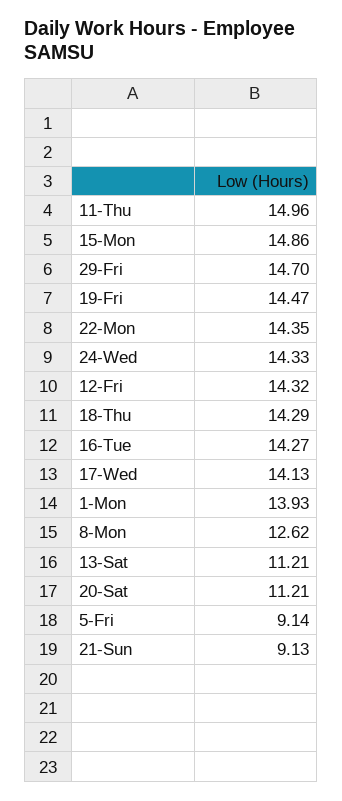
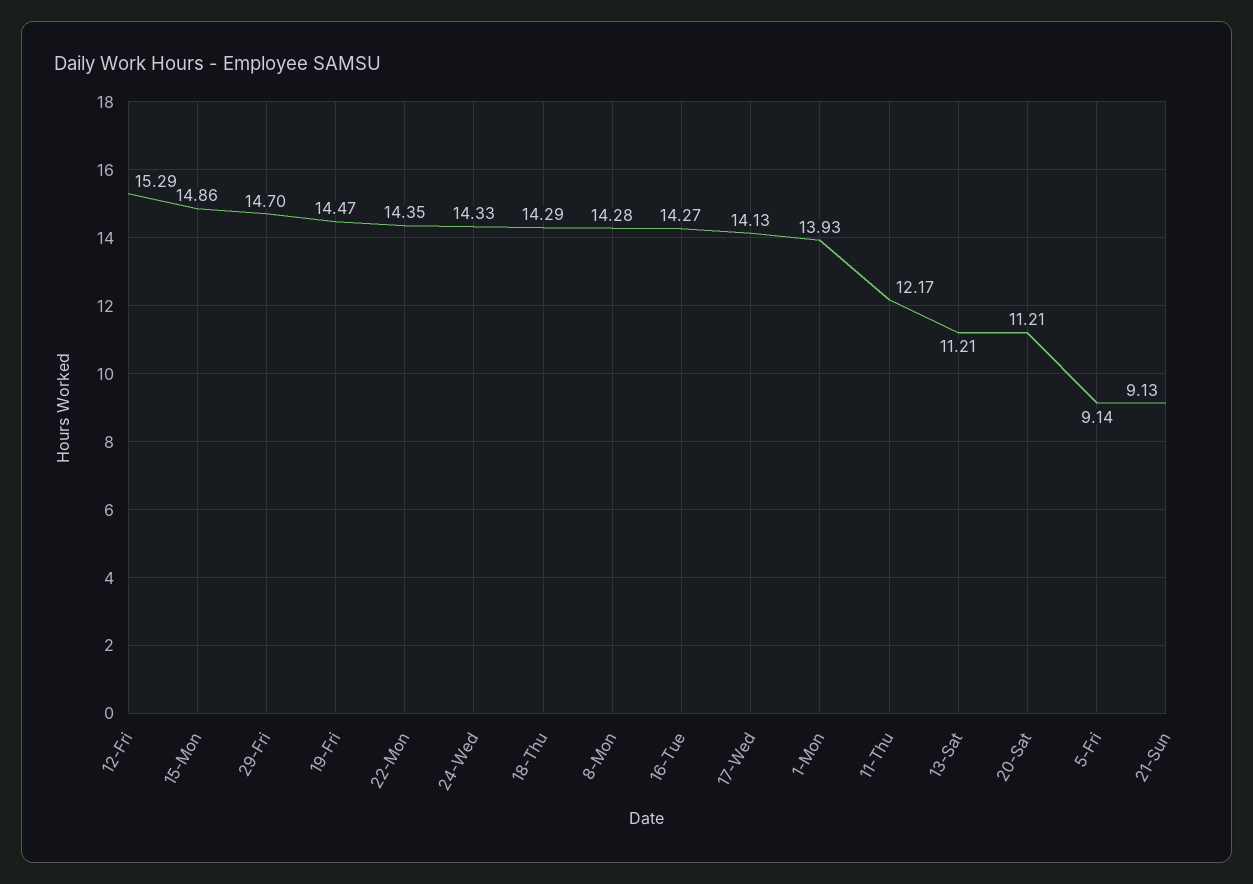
  {
-   "11-Thu": 14.96,
+   "11-Thu": 12.17,
    "15-Mon": 14.86,
    "29-Fri": 14.7,
    "19-Fri": 14.47,
    "22-Mon": 14.35,
    "24-Wed": 14.33,
-   "12-Fri": 14.32,
+   "12-Fri": 15.29,
    "18-Thu": 14.29,
    "16-Tue": 14.27,
    "17-Wed": 14.13,
    "1-Mon": 13.93,
-   "8-Mon": 12.62,
+   "8-Mon": 14.28,
    "13-Sat": 11.21,
    "20-Sat": 11.21,
    "5-Fri": 9.14,
    "21-Sun": 9.13
  }

